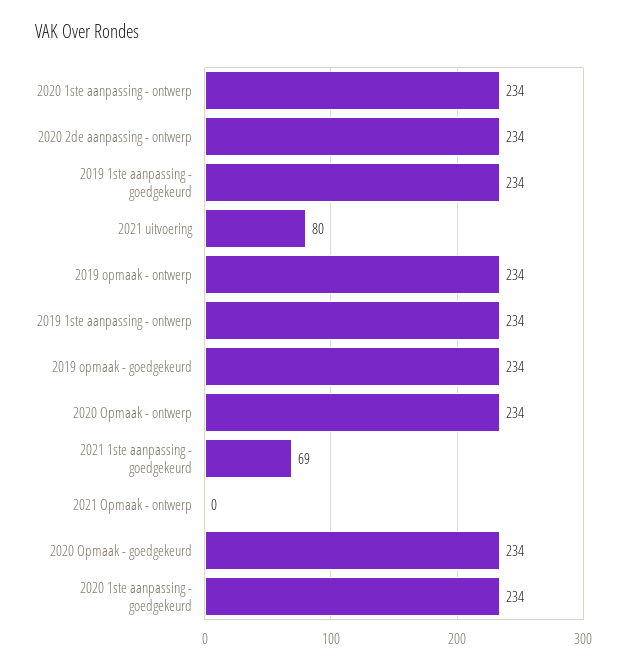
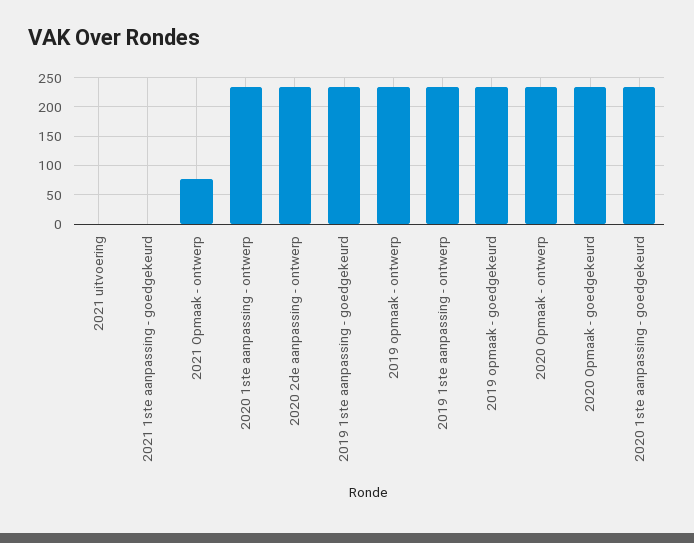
  {
    "2020 1ste aanpassing - ontwerp": 234,
    "2020 2de aanpassing - ontwerp": 234,
    "2019 1ste aanpassing - goedgekeurd": 234,
-   "2021 uitvoering": 80,
+   "2021 uitvoering": 0,
    "2019 opmaak - ontwerp": 234,
    "2019 1ste aanpassing - ontwerp": 234,
    "2019 opmaak - goedgekeurd": 234,
    "2020 Opmaak - ontwerp": 234,
-   "2021 1ste aanpassing - goedgekeurd": 69,
+   "2021 1ste aanpassing - goedgekeurd": 0,
-   "2021 Opmaak - ontwerp": 0,
+   "2021 Opmaak - ontwerp": 75,
    "2020 Opmaak - goedgekeurd": 234,
    "2020 1ste aanpassing - goedgekeurd": 234
  }

